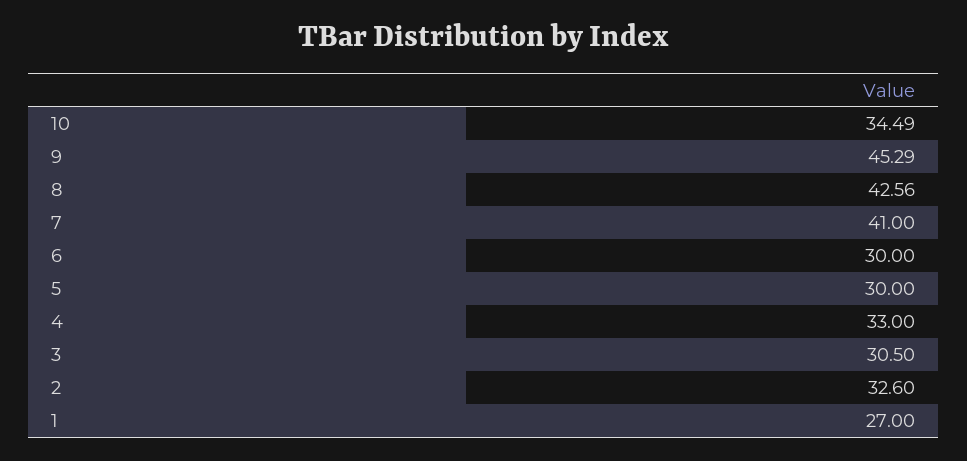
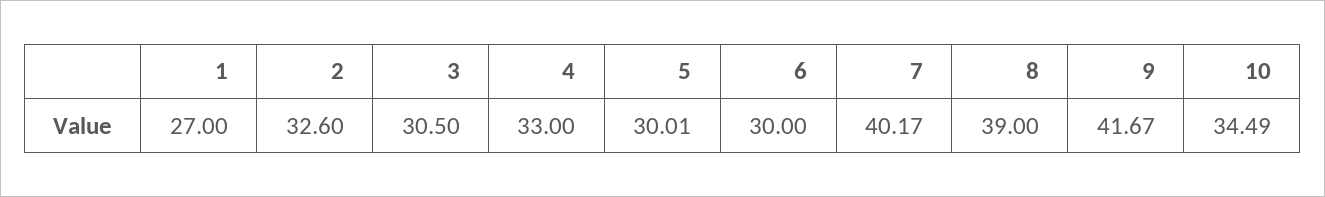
  {
    "10": 34.49,
-   "9": 45.29,
+   "9": 41.67,
-   "8": 42.56,
+   "8": 39,
-   "7": 41,
+   "7": 40.17,
    "6": 30,
-   "5": 30,
+   "5": 30.01,
    "4": 33,
    "3": 30.5,
    "2": 32.6,
    "1": 27
  }

